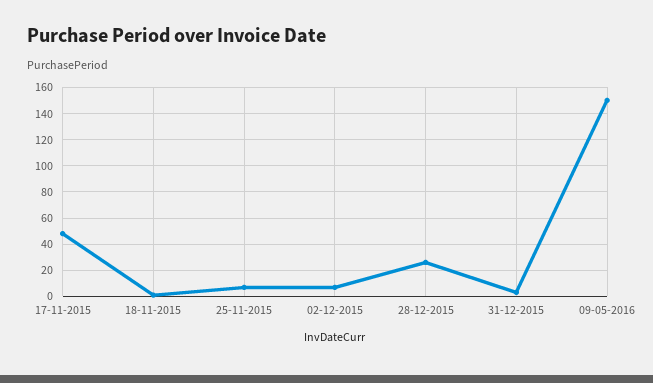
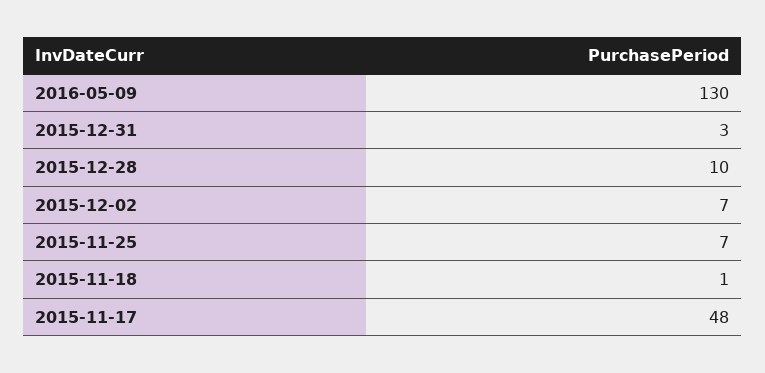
  {
    "17-11-2015": 48,
    "18-11-2015": 1,
    "25-11-2015": 7,
    "02-12-2015": 7,
-   "28-12-2015": 25,
+   "28-12-2015": 10,
    "31-12-2015": 3,
-   "09-05-2016": 150
+   "09-05-2016": 130
  }

